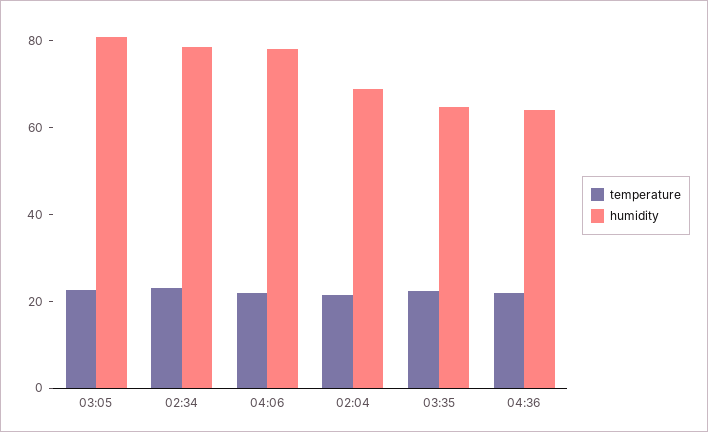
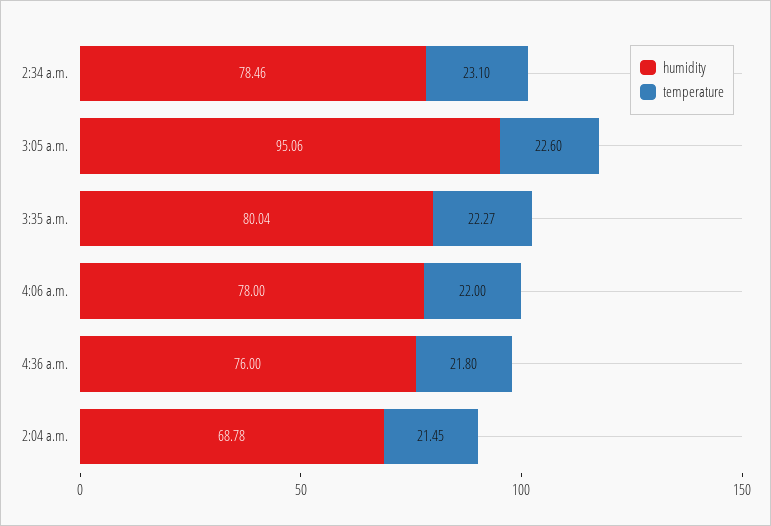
  {
    "temperature": {
      "03:05": 22.6,
      "02:34": 23.1,
      "04:06": 22,
      "02:04": 21.45,
      "03:35": 22.27,
      "04:36": 21.8
    },
    "humidity": {
-     "03:05": 80,
+     "03:05": 95.06,
      "02:34": 78.46,
      "04:06": 78,
      "02:04": 68.78,
-     "03:35": 65,
+     "03:35": 80.04,
-     "04:36": 65
+     "04:36": 76
    }
  }

